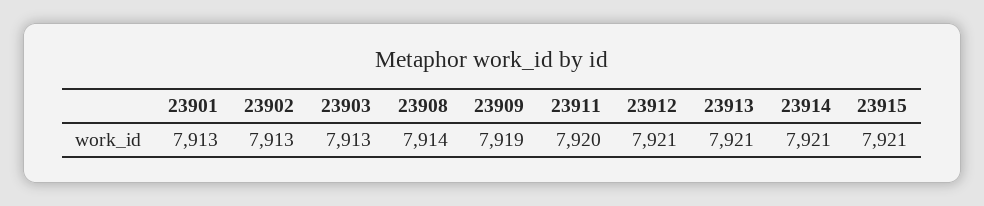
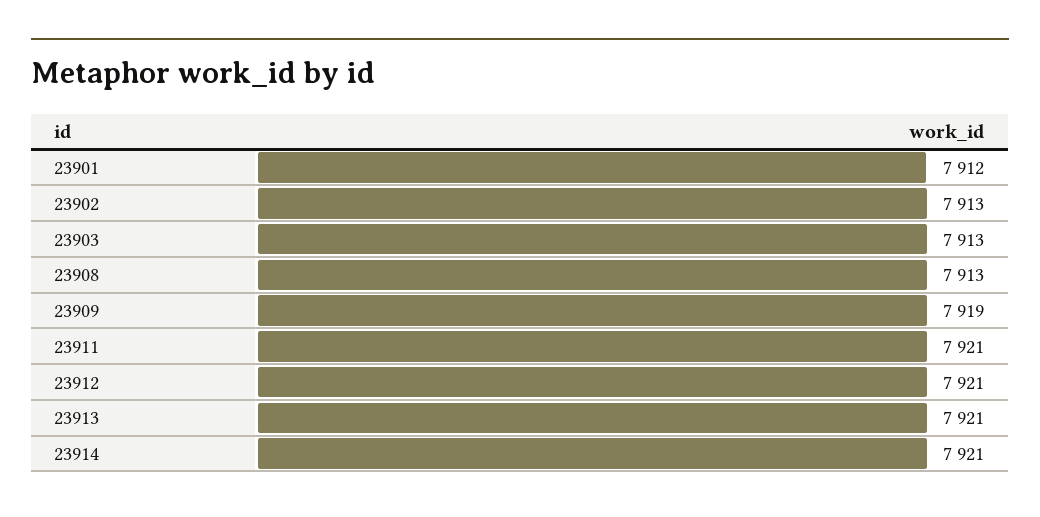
  {
-   "23901": 7913,
+   "23901": 7912,
    "23902": 7913,
    "23903": 7913,
-   "23908": 7914,
+   "23908": 7913,
    "23909": 7919,
-   "23911": 7920,
+   "23911": 7921,
    "23912": 7921,
    "23913": 7921,
-   "23914": 7921,
+   "23914": 7921
-   "23915": 7921
  }

